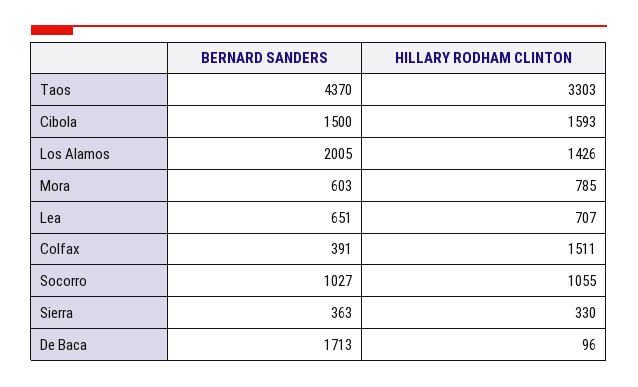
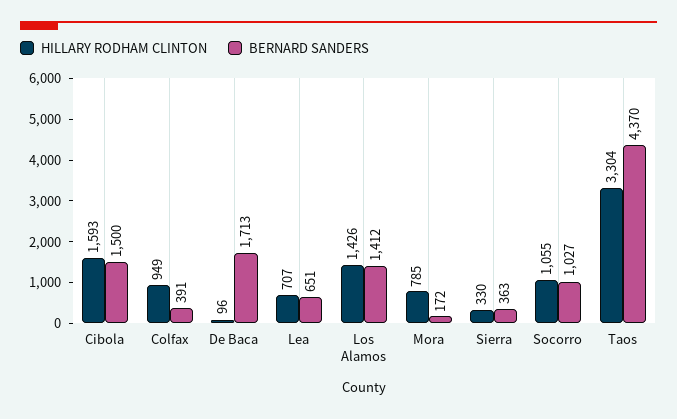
  {
    "BERNARD SANDERS": {
      "Taos": 4370,
      "Cibola": 1500,
-     "Los Alamos": 2005,
+     "Los Alamos": 1412,
-     "Mora": 603,
+     "Mora": 172,
      "Lea": 651,
      "Colfax": 391,
      "Socorro": 1027,
      "Sierra": 363,
      "De Baca": 1713
    },
    "HILLARY RODHAM CLINTON": {
-     "Taos": 3303,
+     "Taos": 3304,
      "Cibola": 1593,
      "Los Alamos": 1426,
      "Mora": 785,
      "Lea": 707,
-     "Colfax": 1511,
+     "Colfax": 949,
      "Socorro": 1055,
      "Sierra": 330,
      "De Baca": 96
    }
  }

